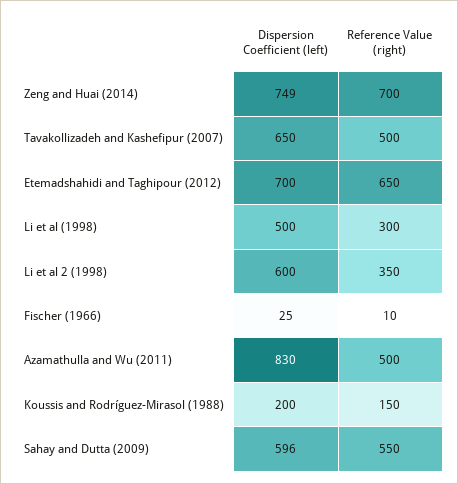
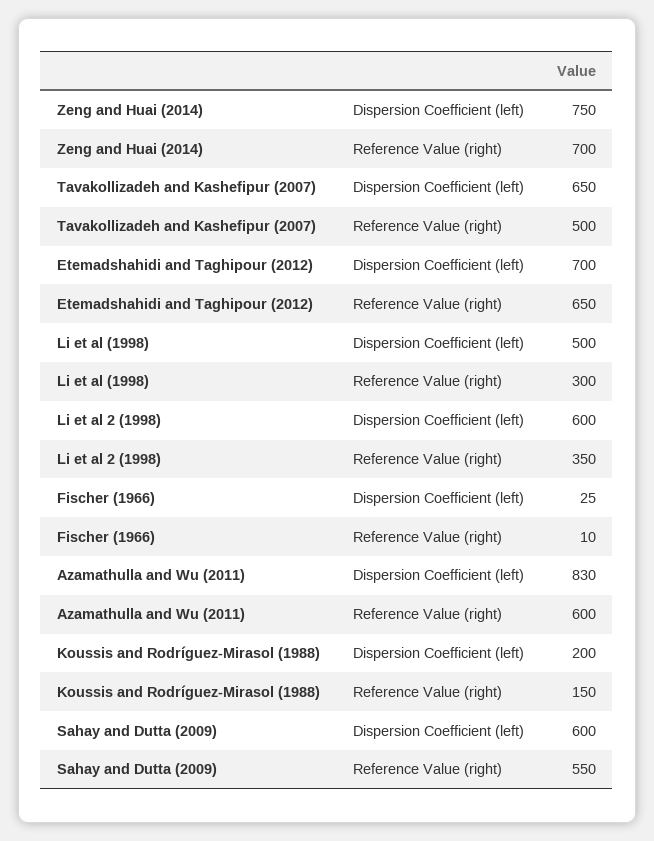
  {
    "Dispersion Coefficient (left)": {
-     "Zeng and Huai (2014)": 749,
+     "Zeng and Huai (2014)": 750,
      "Tavakollizadeh and Kashefipur (2007)": 650,
      "Etemadshahidi and Taghipour (2012)": 700,
      "Li et al (1998)": 500,
      "Li et al 2 (1998)": 600,
      "Fischer (1966)": 25,
      "Azamathulla and Wu (2011)": 830,
      "Koussis and Rodríguez-Mirasol (1988)": 200,
-     "Sahay and Dutta (2009)": 596
+     "Sahay and Dutta (2009)": 600
    },
    "Reference Value (right)": {
      "Zeng and Huai (2014)": 700,
      "Tavakollizadeh and Kashefipur (2007)": 500,
      "Etemadshahidi and Taghipour (2012)": 650,
      "Li et al (1998)": 300,
      "Li et al 2 (1998)": 350,
      "Fischer (1966)": 10,
-     "Azamathulla and Wu (2011)": 500,
+     "Azamathulla and Wu (2011)": 600,
      "Koussis and Rodríguez-Mirasol (1988)": 150,
      "Sahay and Dutta (2009)": 550
    }
  }

